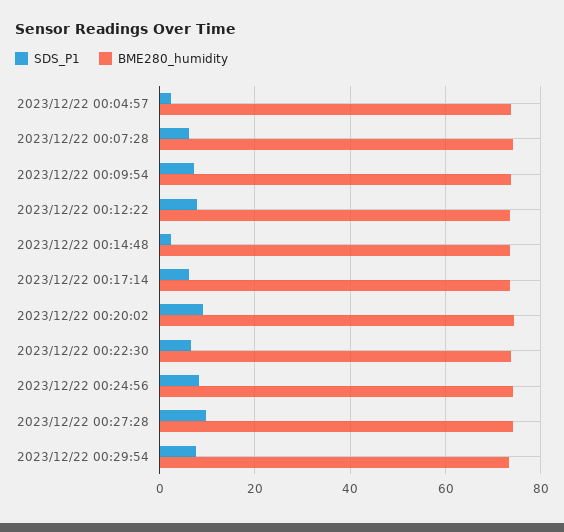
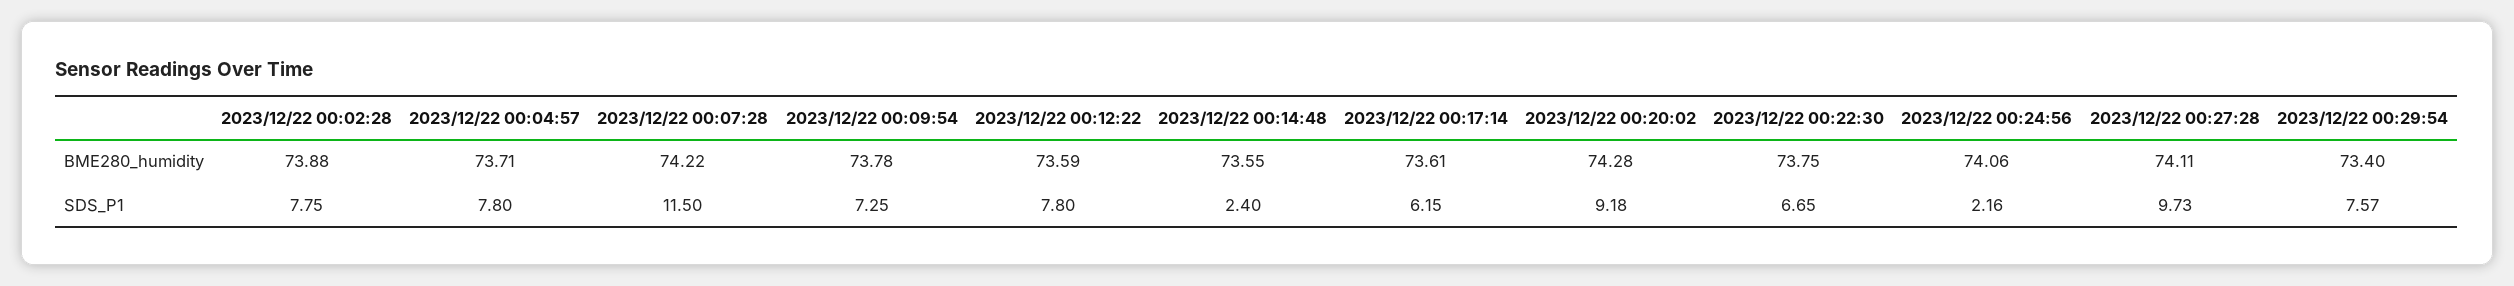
  {
    "SDS_P1": {
-     "2023/12/22 00:04:57": 2,
+     "2023/12/22 00:04:57": 7.8,
-     "2023/12/22 00:07:28": 6,
+     "2023/12/22 00:07:28": 11.5,
      "2023/12/22 00:09:54": 7.25,
      "2023/12/22 00:12:22": 7.8,
      "2023/12/22 00:14:48": 2.4,
      "2023/12/22 00:17:14": 6.15,
      "2023/12/22 00:20:02": 9.18,
      "2023/12/22 00:22:30": 6.65,
-     "2023/12/22 00:24:56": 8,
+     "2023/12/22 00:24:56": 2.16,
      "2023/12/22 00:27:28": 9.73,
-     "2023/12/22 00:29:54": 7.57
+     "2023/12/22 00:29:54": 7.57,
+     "2023/12/22 00:02:28": 7.75
    },
    "BME280_humidity": {
      "2023/12/22 00:04:57": 73.71,
      "2023/12/22 00:07:28": 74.22,
      "2023/12/22 00:09:54": 73.78,
      "2023/12/22 00:12:22": 73.59,
      "2023/12/22 00:14:48": 73.55,
      "2023/12/22 00:17:14": 73.61,
      "2023/12/22 00:20:02": 74.28,
      "2023/12/22 00:22:30": 73.75,
      "2023/12/22 00:24:56": 74.06,
      "2023/12/22 00:27:28": 74.11,
-     "2023/12/22 00:29:54": 73.4
+     "2023/12/22 00:29:54": 73.4,
+     "2023/12/22 00:02:28": 73.88
    }
  }

